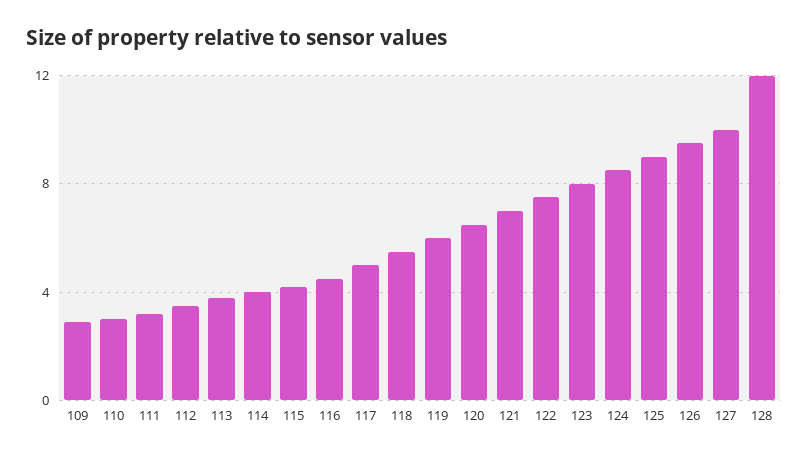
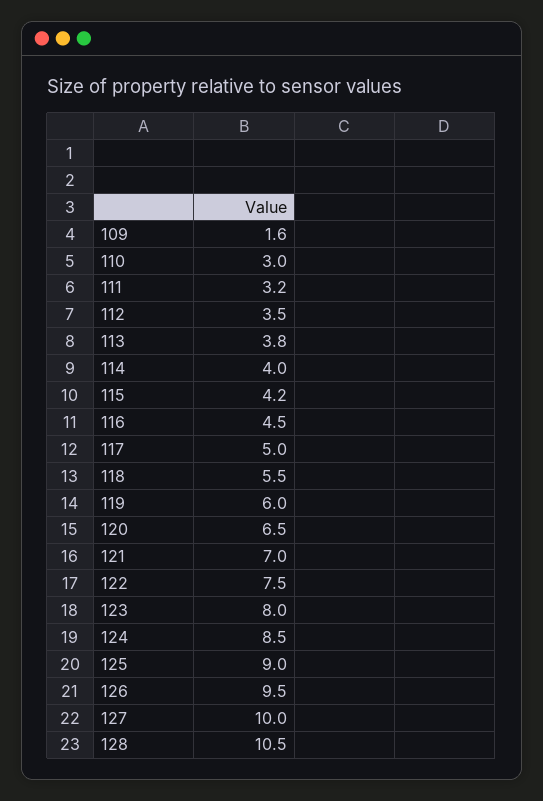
  {
-   "109": 3,
+   "109": 1.6,
    "110": 3,
    "111": 3.2,
    "112": 3.5,
    "113": 3.8,
    "114": 4,
    "115": 4.2,
    "116": 4.5,
    "117": 5,
    "118": 5.5,
    "119": 6,
    "120": 6.5,
    "121": 7,
    "122": 7.5,
    "123": 8,
    "124": 8.5,
    "125": 9,
    "126": 9.5,
    "127": 10,
-   "128": 12
+   "128": 10.5
  }

